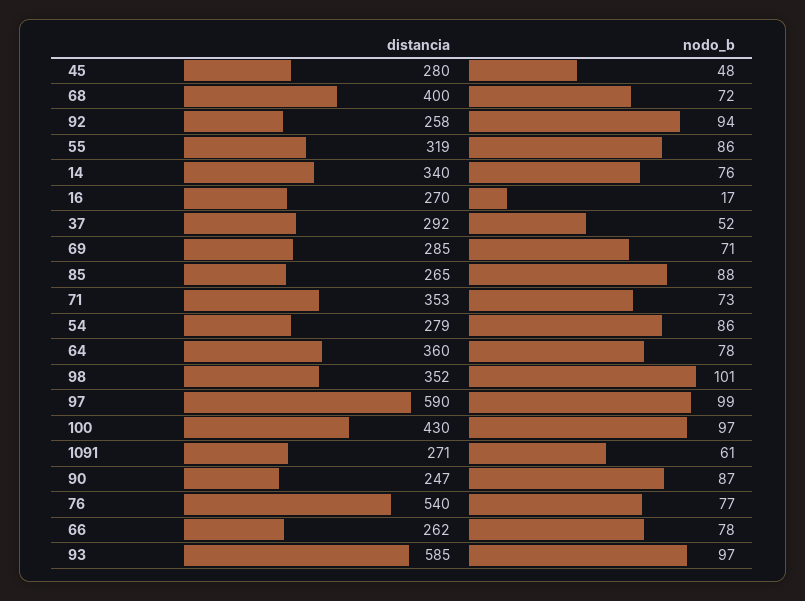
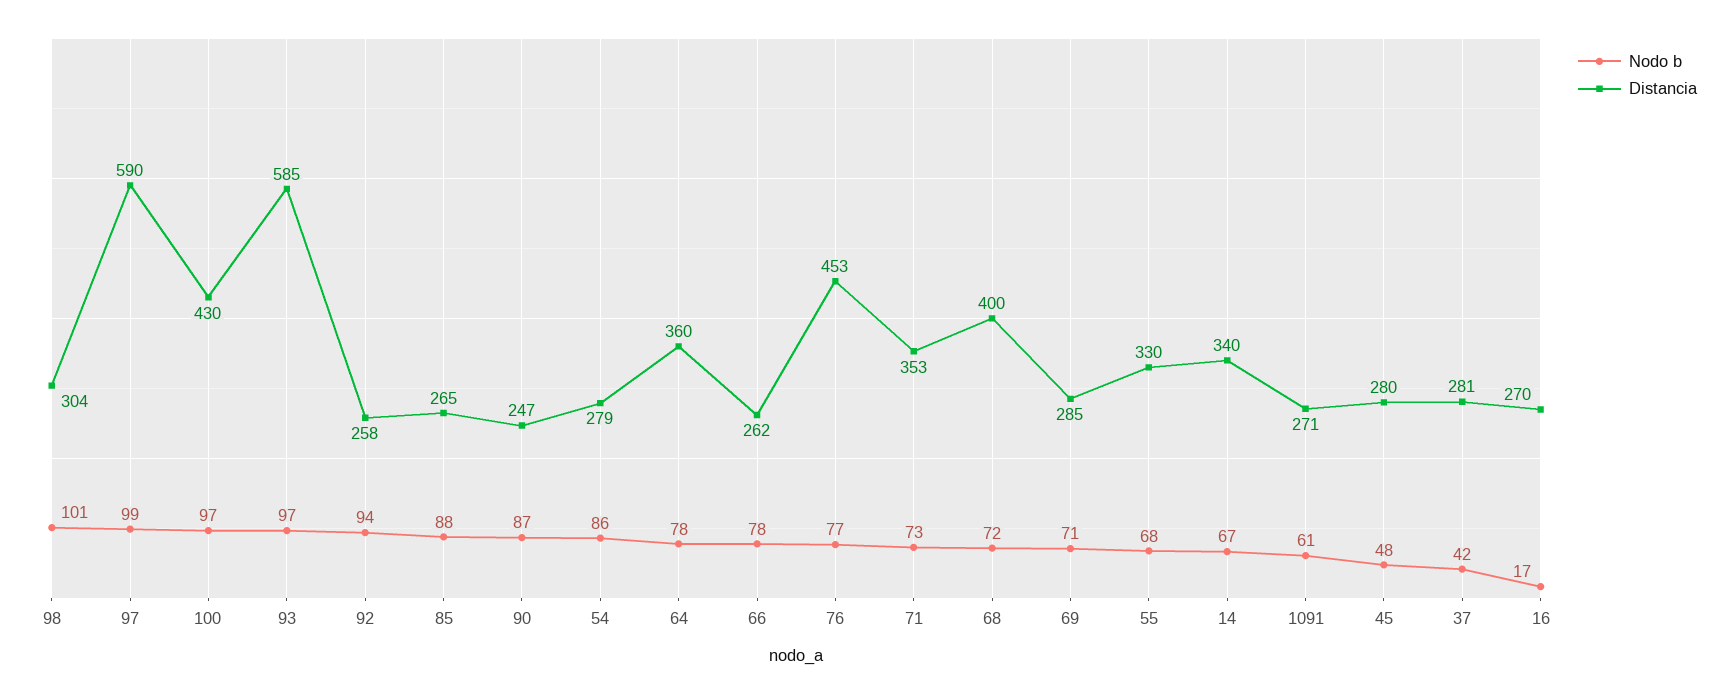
  {
    "distancia": {
      "45": 280,
      "68": 400,
      "92": 258,
-     "55": 319,
+     "55": 330,
      "14": 340,
      "16": 270,
-     "37": 292,
+     "37": 281,
      "69": 285,
      "85": 265,
      "71": 353,
      "54": 279,
      "64": 360,
-     "98": 352,
+     "98": 304,
      "97": 590,
      "100": 430,
      "1091": 271,
      "90": 247,
-     "76": 540,
+     "76": 453,
      "66": 262,
      "93": 585
    },
    "nodo_b": {
      "45": 48,
      "68": 72,
      "92": 94,
-     "55": 86,
+     "55": 68,
-     "14": 76,
+     "14": 67,
      "16": 17,
-     "37": 52,
+     "37": 42,
      "69": 71,
      "85": 88,
      "71": 73,
      "54": 86,
      "64": 78,
      "98": 101,
      "97": 99,
      "100": 97,
      "1091": 61,
      "90": 87,
      "76": 77,
      "66": 78,
      "93": 97
    }
  }

